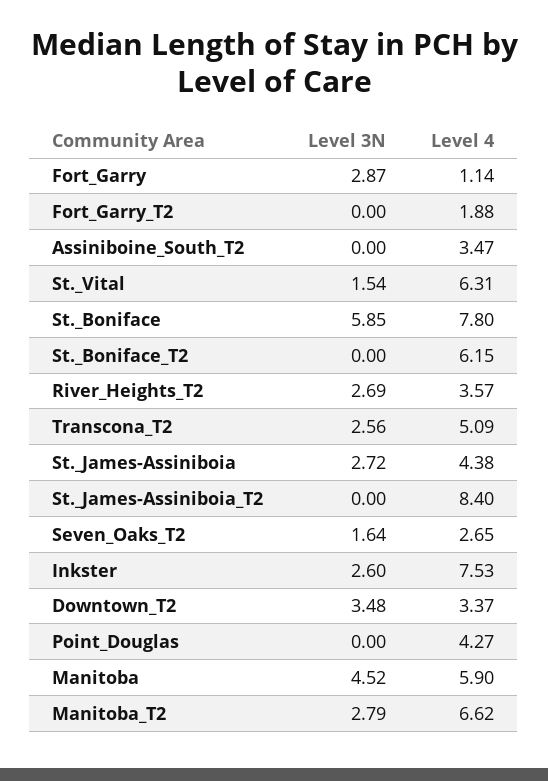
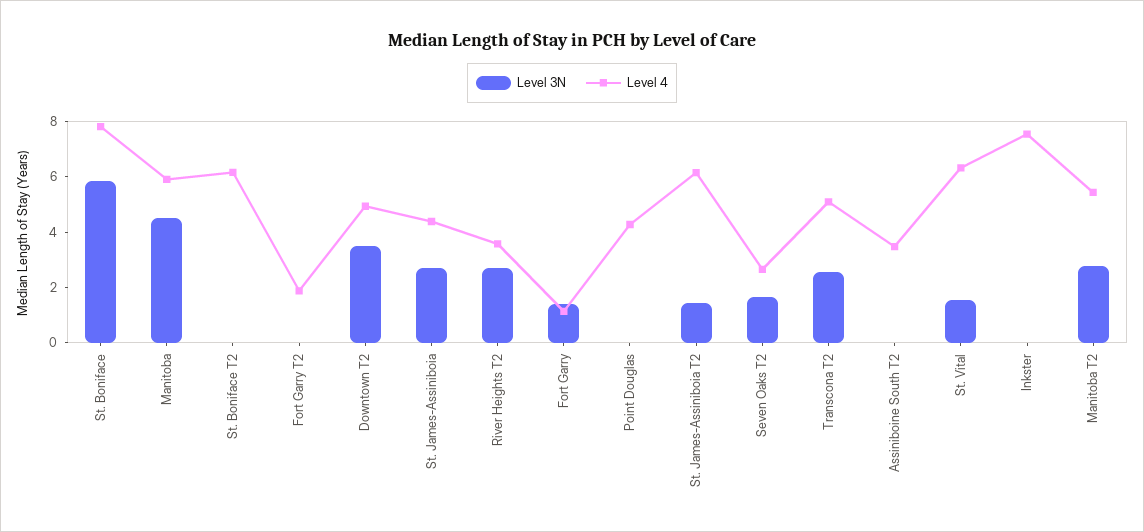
  {
    "Level 3N": {
-     "Fort_Garry": 2.87,
+     "Fort_Garry": 1.5,
      "Fort_Garry_T2": 0,
      "Assiniboine_South_T2": 0,
      "St._Vital": 1.54,
      "St._Boniface": 5.85,
      "St._Boniface_T2": 0,
      "River_Heights_T2": 2.69,
      "Transcona_T2": 2.56,
      "St._James-Assiniboia": 2.72,
-     "St._James-Assiniboia_T2": 0,
+     "St._James-Assiniboia_T2": 1.5,
      "Seven_Oaks_T2": 1.64,
-     "Inkster": 2.6,
+     "Inkster": 0,
      "Downtown_T2": 3.48,
      "Point_Douglas": 0,
      "Manitoba": 4.52,
      "Manitoba_T2": 2.79
    },
    "Level 4": {
      "Fort_Garry": 1.14,
      "Fort_Garry_T2": 1.88,
      "Assiniboine_South_T2": 3.47,
      "St._Vital": 6.31,
      "St._Boniface": 7.8,
      "St._Boniface_T2": 6.15,
      "River_Heights_T2": 3.57,
      "Transcona_T2": 5.09,
      "St._James-Assiniboia": 4.38,
-     "St._James-Assiniboia_T2": 8.4,
+     "St._James-Assiniboia_T2": 6,
      "Seven_Oaks_T2": 2.65,
      "Inkster": 7.53,
-     "Downtown_T2": 3.37,
+     "Downtown_T2": 5,
      "Point_Douglas": 4.27,
      "Manitoba": 5.9,
-     "Manitoba_T2": 6.62
+     "Manitoba_T2": 5.5
    }
  }

